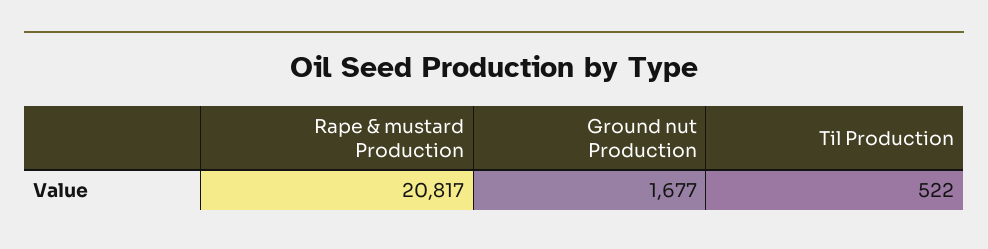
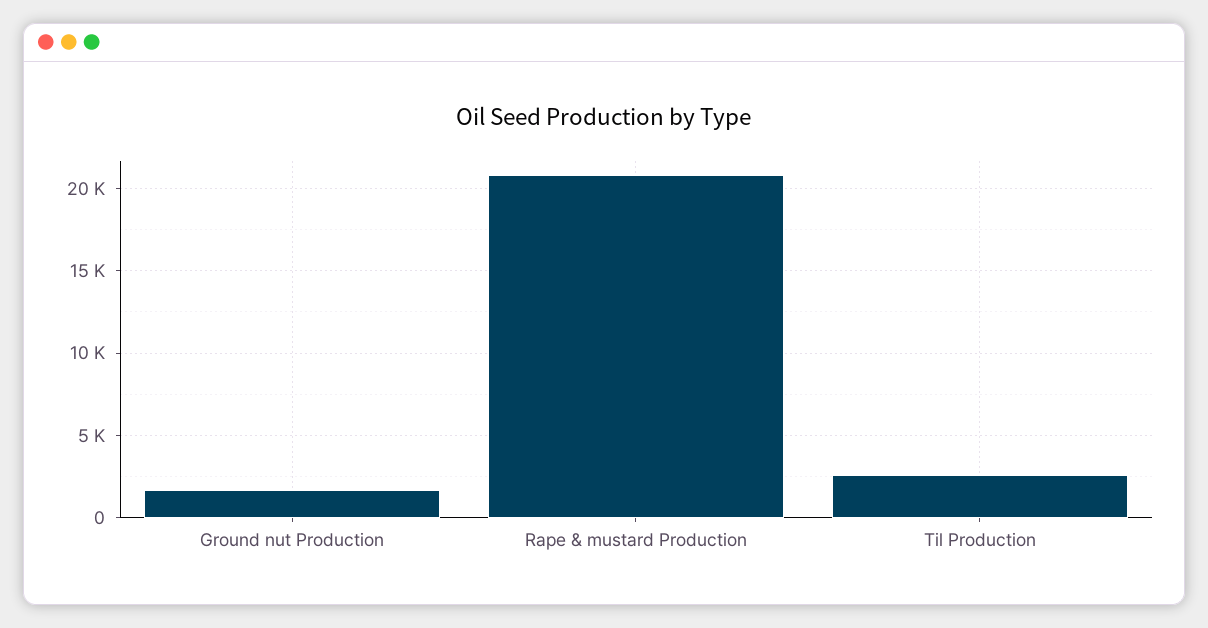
  {
    "Rape & mustard Production": 20817,
    "Ground nut Production": 1677,
-   "Til Production": 522
+   "Til Production": 2500
  }

